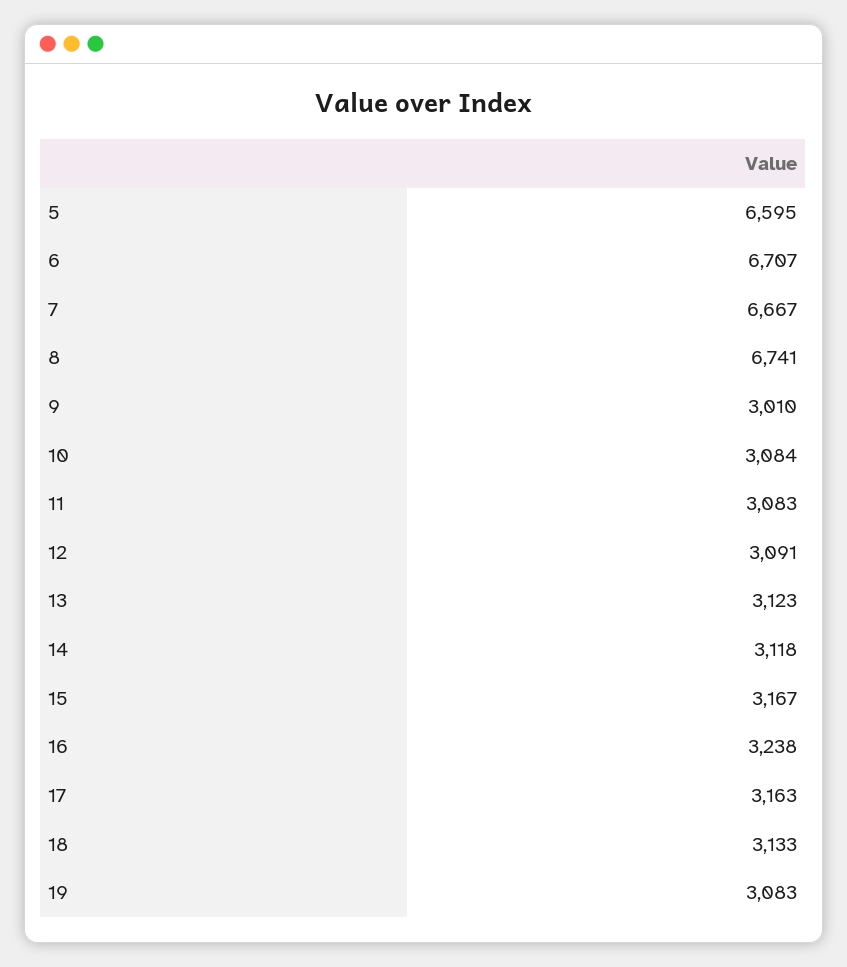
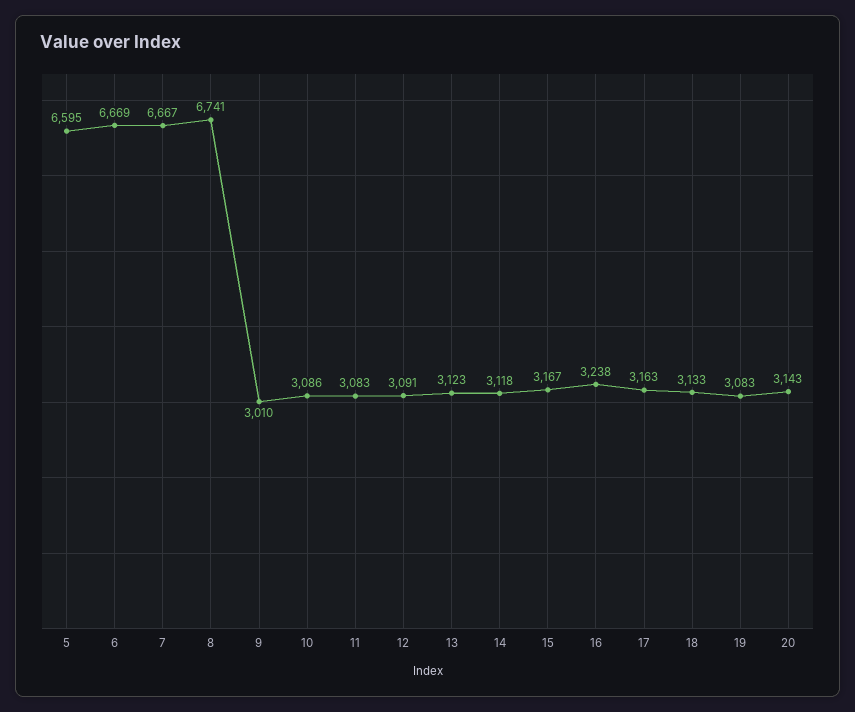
  {
    "5": 6595,
-   "6": 6707,
+   "6": 6669,
    "7": 6667,
    "8": 6741,
    "9": 3010,
-   "10": 3084,
+   "10": 3086,
    "11": 3083,
    "12": 3091,
    "13": 3123,
    "14": 3118,
    "15": 3167,
    "16": 3238,
    "17": 3163,
    "18": 3133,
-   "19": 3083
+   "19": 3083,
+   "20": 3143
  }

